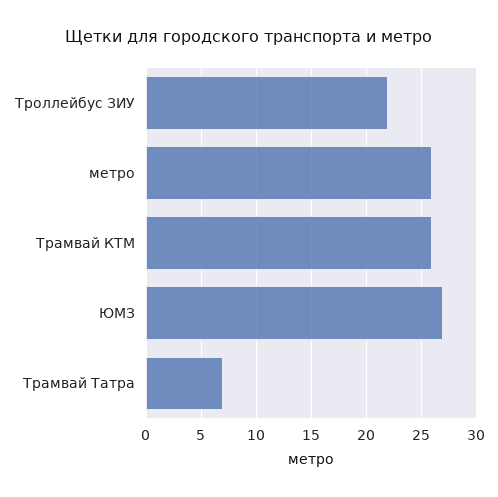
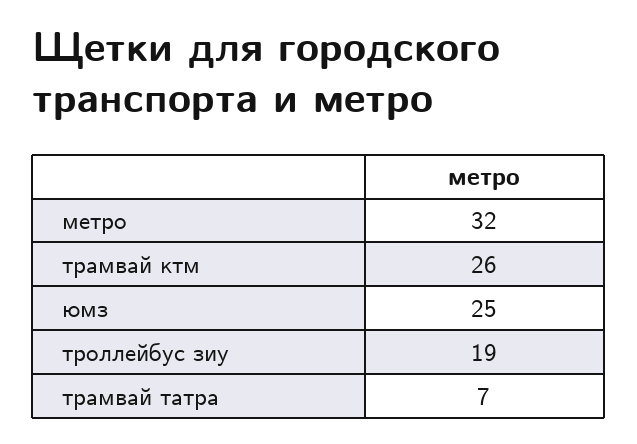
  {
-   "Троллейбус ЗИУ": 22,
+   "Троллейбус ЗИУ": 19,
-   "метро": 26,
+   "метро": 32,
    "Трамвай КТМ": 26,
-   "ЮМЗ": 27,
+   "ЮМЗ": 25,
    "Трамвай Татра": 7
  }

